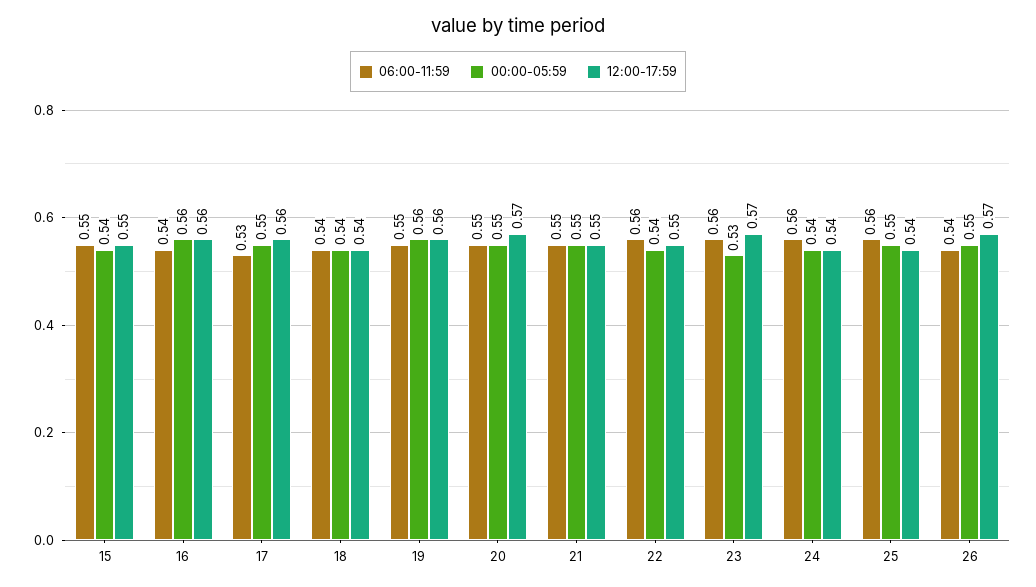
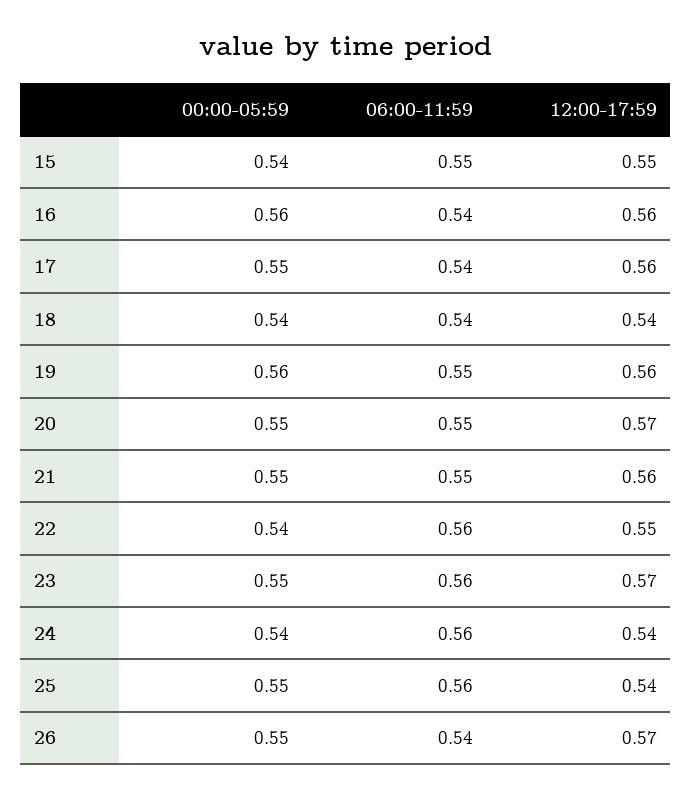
  {
    "06:00-11:59": {
      "15": 0.55,
      "16": 0.54,
-     "17": 0.53,
+     "17": 0.54,
      "18": 0.54,
      "19": 0.55,
      "20": 0.55,
      "21": 0.55,
      "22": 0.56,
      "23": 0.56,
      "24": 0.56,
      "25": 0.56,
      "26": 0.54
    },
    "00:00-05:59": {
      "15": 0.54,
      "16": 0.56,
      "17": 0.55,
      "18": 0.54,
      "19": 0.56,
      "20": 0.55,
      "21": 0.55,
      "22": 0.54,
-     "23": 0.53,
+     "23": 0.55,
      "24": 0.54,
      "25": 0.55,
      "26": 0.55
    },
    "12:00-17:59": {
      "15": 0.55,
      "16": 0.56,
      "17": 0.56,
      "18": 0.54,
      "19": 0.56,
      "20": 0.57,
-     "21": 0.55,
+     "21": 0.56,
      "22": 0.55,
      "23": 0.57,
      "24": 0.54,
      "25": 0.54,
      "26": 0.57
    }
  }

